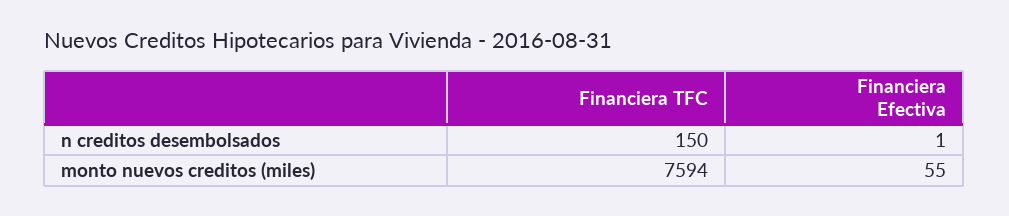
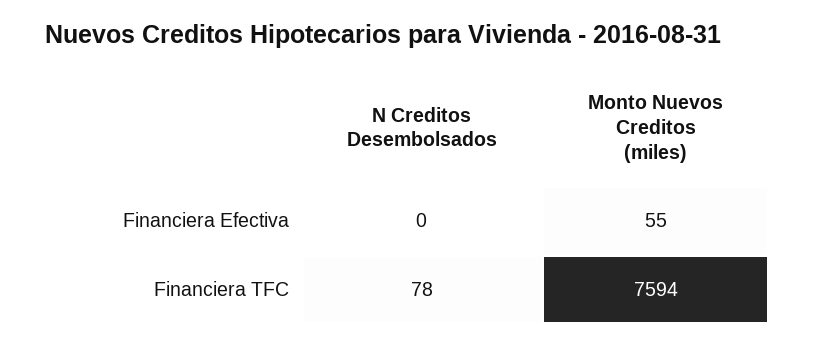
  {
    "Financiera TFC": {
-     "n creditos desembolsados": 150,
+     "n creditos desembolsados": 78,
      "monto nuevos creditos (miles)": 7594
    },
    "Financiera Efectiva": {
-     "n creditos desembolsados": 1,
+     "n creditos desembolsados": 0,
      "monto nuevos creditos (miles)": 55
    }
  }

